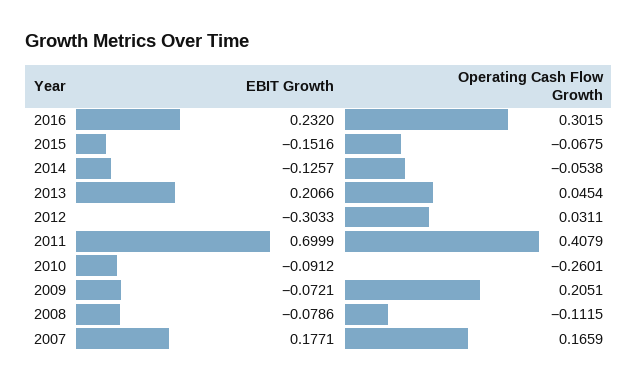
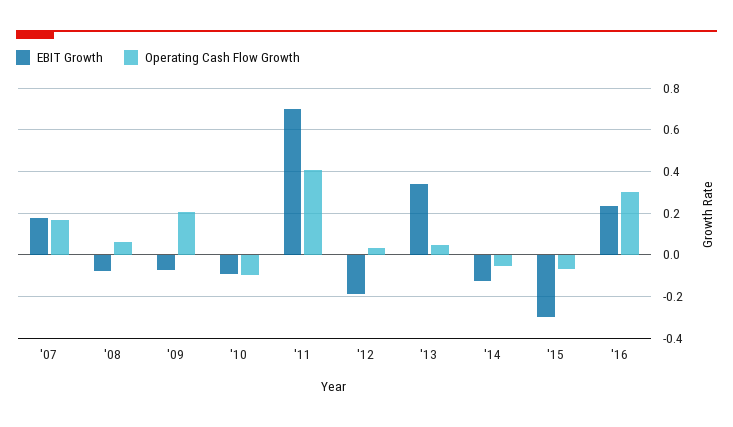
  {
    "EBIT Growth": {
      "2016": 0.232,
-     "2015": -0.1516,
+     "2015": -0.3,
      "2014": -0.1257,
-     "2013": 0.2066,
+     "2013": 0.35,
-     "2012": -0.3033,
+     "2012": -0.2,
      "2011": 0.6999,
      "2010": -0.0912,
      "2009": -0.0721,
      "2008": -0.0786,
      "2007": 0.1771
    },
    "Operating Cash Flow Growth": {
      "2016": 0.3015,
      "2015": -0.0675,
      "2014": -0.0538,
      "2013": 0.0454,
      "2012": 0.0311,
      "2011": 0.4079,
-     "2010": -0.2601,
+     "2010": -0.1,
      "2009": 0.2051,
-     "2008": -0.1115,
+     "2008": 0.05,
      "2007": 0.1659
    }
  }

